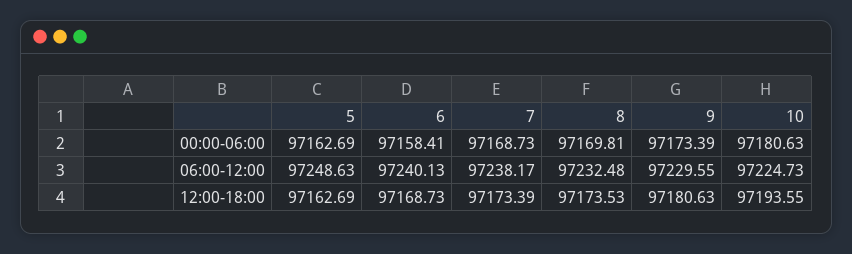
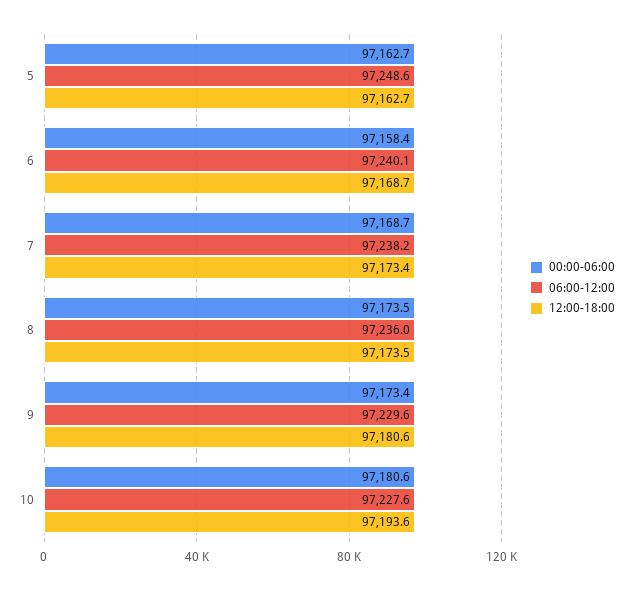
  {
    "00:00-06:00": {
      "5": 97162.69,
      "6": 97158.41,
      "7": 97168.73,
-     "8": 97169.81,
+     "8": 97173.5,
      "9": 97173.39,
      "10": 97180.63
    },
    "06:00-12:00": {
      "5": 97248.63,
      "6": 97240.13,
      "7": 97238.17,
-     "8": 97232.48,
+     "8": 97236,
      "9": 97229.55,
-     "10": 97224.73
+     "10": 97227.6
    },
    "12:00-18:00": {
      "5": 97162.69,
      "6": 97168.73,
      "7": 97173.39,
      "8": 97173.53,
      "9": 97180.63,
      "10": 97193.55
    }
  }

